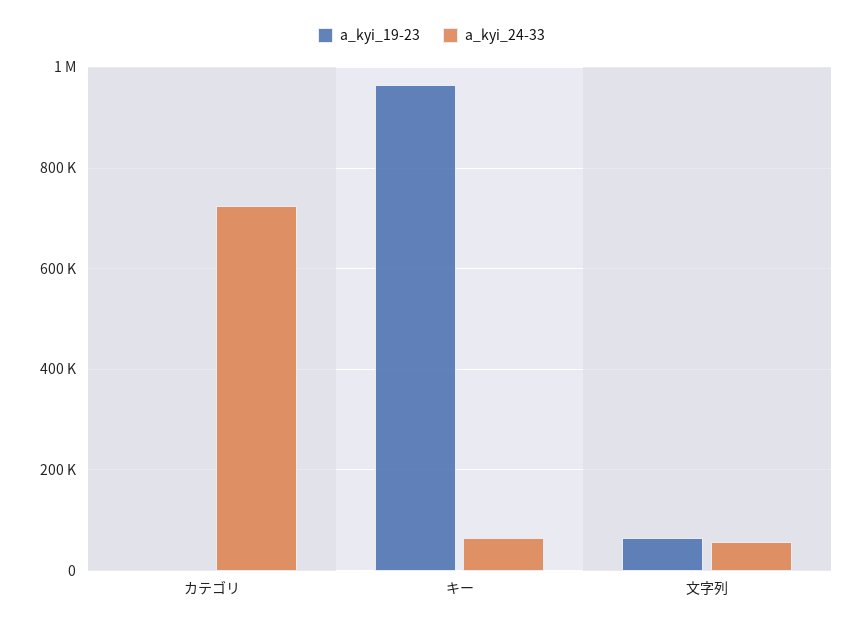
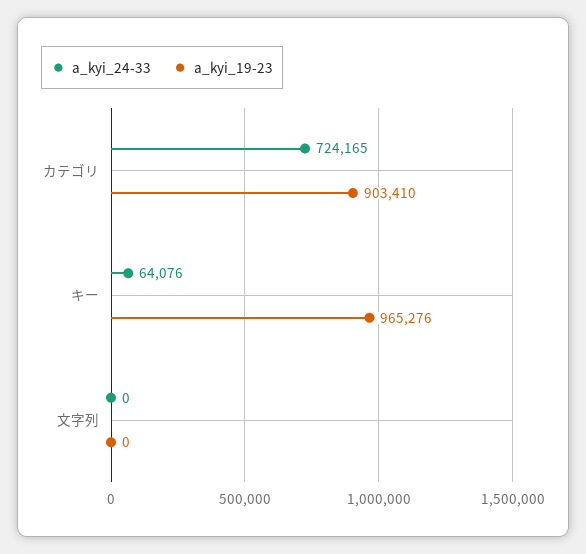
  {
    "a_kyi_19-23": {
-     "カテゴリ": 0,
+     "カテゴリ": 903410,
      "キー": 965276,
-     "文字列": 60000
+     "文字列": 0
    },
    "a_kyi_24-33": {
      "カテゴリ": 724165,
      "キー": 64076,
-     "文字列": 60000
+     "文字列": 0
    }
  }

